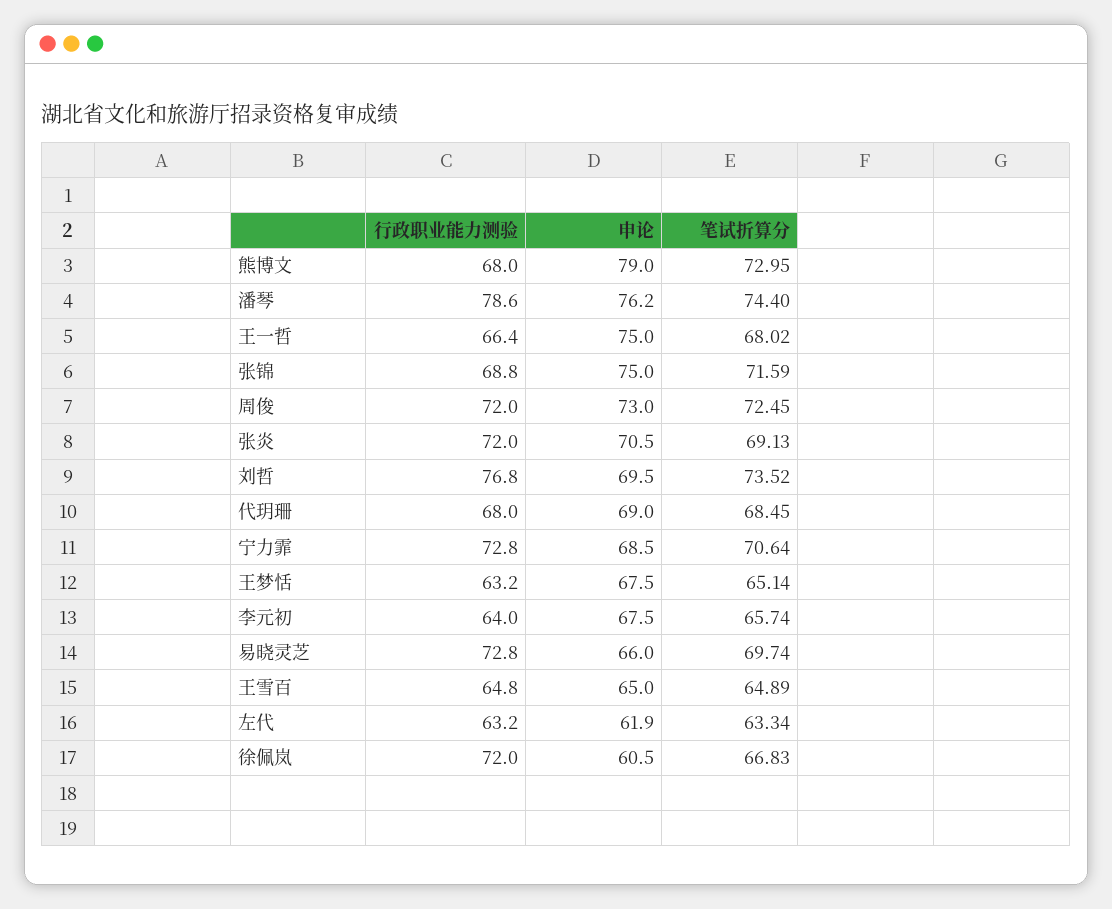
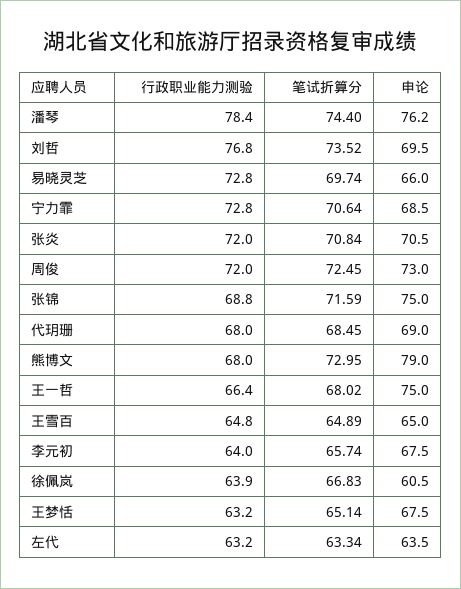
  {
    "行政职业能力测验": {
      "熊博文": 68,
-     "潘琴": 78.6,
+     "潘琴": 78.4,
      "王一哲": 66.4,
      "张锦": 68.8,
      "周俊": 72,
      "张炎": 72,
      "刘哲": 76.8,
      "代玥珊": 68,
      "宁力霏": 72.8,
      "王梦恬": 63.2,
      "李元初": 64,
      "易晓灵芝": 72.8,
      "王雪百": 64.8,
      "左代": 63.2,
-     "徐佩岚": 72
+     "徐佩岚": 63.9
    },
    "申论": {
      "熊博文": 79,
      "潘琴": 76.2,
      "王一哲": 75,
      "张锦": 75,
      "周俊": 73,
      "张炎": 70.5,
      "刘哲": 69.5,
      "代玥珊": 69,
      "宁力霏": 68.5,
      "王梦恬": 67.5,
      "李元初": 67.5,
      "易晓灵芝": 66,
      "王雪百": 65,
-     "左代": 61.9,
+     "左代": 63.5,
      "徐佩岚": 60.5
    },
    "笔试折算分": {
      "熊博文": 72.95,
      "潘琴": 74.4,
      "王一哲": 68.02,
      "张锦": 71.59,
      "周俊": 72.45,
-     "张炎": 69.13,
+     "张炎": 70.84,
      "刘哲": 73.52,
      "代玥珊": 68.45,
      "宁力霏": 70.64,
      "王梦恬": 65.14,
      "李元初": 65.74,
      "易晓灵芝": 69.74,
      "王雪百": 64.89,
      "左代": 63.34,
      "徐佩岚": 66.83
    }
  }

